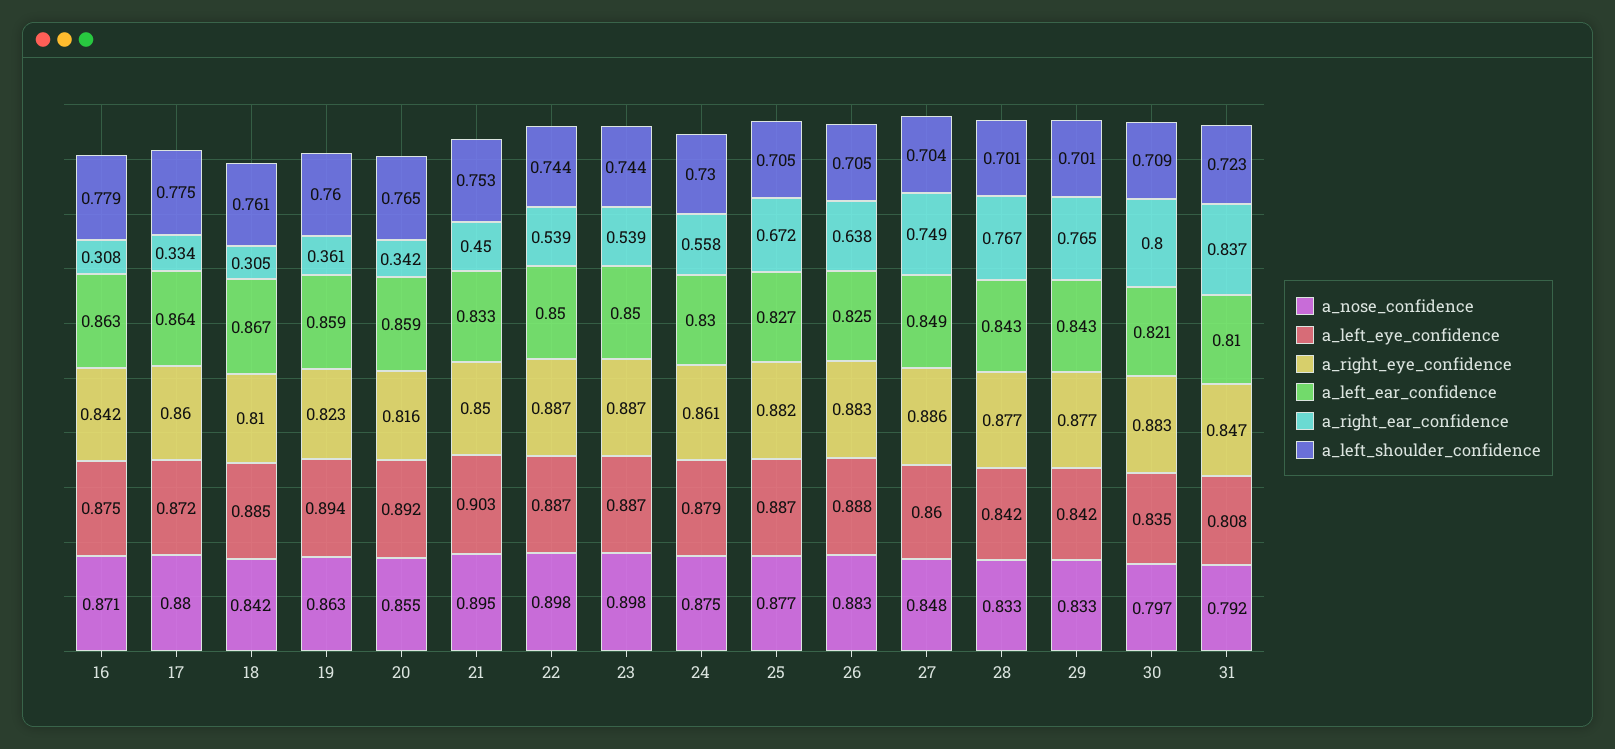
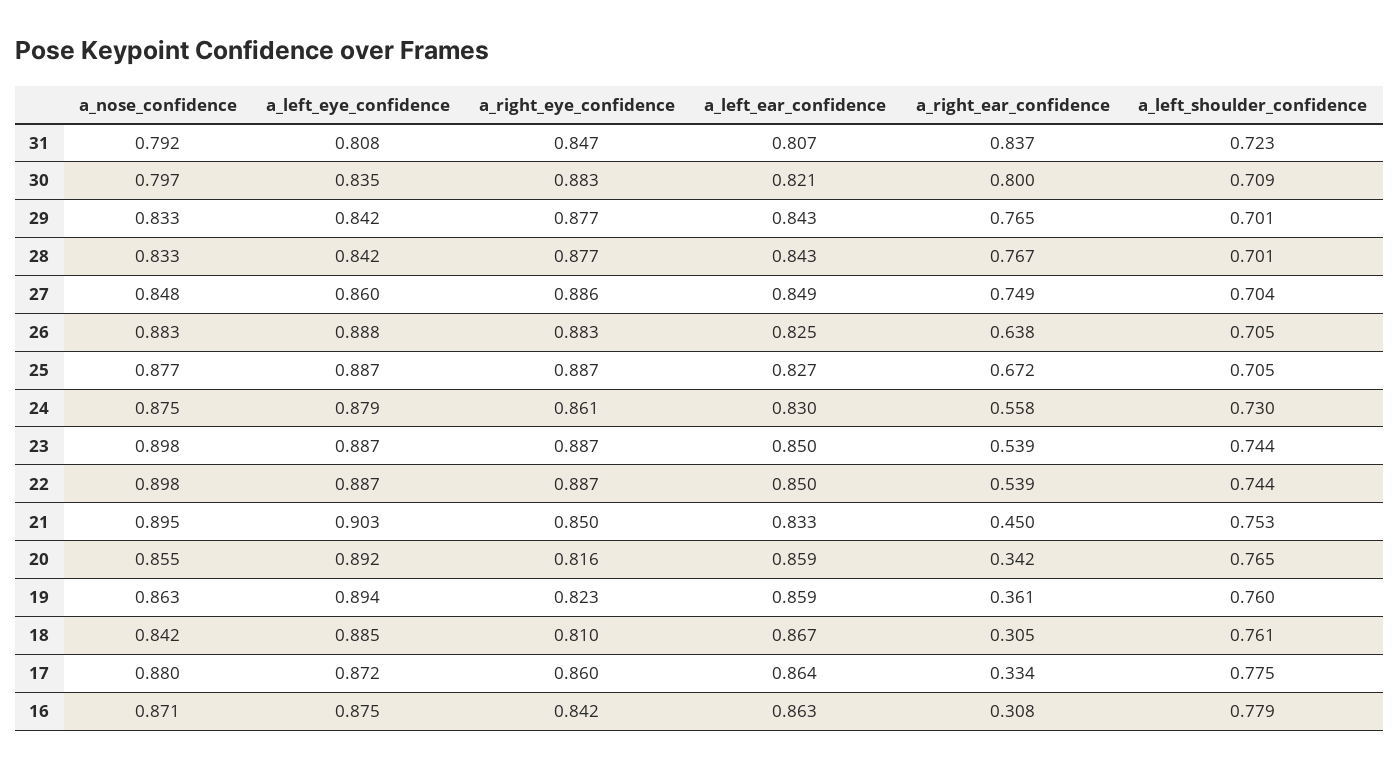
  {
    "a_nose_confidence": {
      "16": 0.871,
      "17": 0.88,
      "18": 0.842,
      "19": 0.863,
      "20": 0.855,
      "21": 0.895,
      "22": 0.898,
      "23": 0.898,
      "24": 0.875,
      "25": 0.877,
      "26": 0.883,
      "27": 0.848,
      "28": 0.833,
      "29": 0.833,
      "30": 0.797,
      "31": 0.792
    },
    "a_left_eye_confidence": {
      "16": 0.875,
      "17": 0.872,
      "18": 0.885,
      "19": 0.894,
      "20": 0.892,
      "21": 0.903,
      "22": 0.887,
      "23": 0.887,
      "24": 0.879,
      "25": 0.887,
      "26": 0.888,
      "27": 0.86,
      "28": 0.842,
      "29": 0.842,
      "30": 0.835,
      "31": 0.808
    },
    "a_right_eye_confidence": {
      "16": 0.842,
      "17": 0.86,
      "18": 0.81,
      "19": 0.823,
      "20": 0.816,
      "21": 0.85,
      "22": 0.887,
      "23": 0.887,
      "24": 0.861,
-     "25": 0.882,
+     "25": 0.887,
      "26": 0.883,
      "27": 0.886,
      "28": 0.877,
      "29": 0.877,
      "30": 0.883,
      "31": 0.847
    },
    "a_left_ear_confidence": {
      "16": 0.863,
      "17": 0.864,
      "18": 0.867,
      "19": 0.859,
      "20": 0.859,
      "21": 0.833,
      "22": 0.85,
      "23": 0.85,
      "24": 0.83,
      "25": 0.827,
      "26": 0.825,
      "27": 0.849,
      "28": 0.843,
      "29": 0.843,
      "30": 0.821,
-     "31": 0.81
+     "31": 0.807
    },
    "a_right_ear_confidence": {
      "16": 0.308,
      "17": 0.334,
      "18": 0.305,
      "19": 0.361,
      "20": 0.342,
      "21": 0.45,
      "22": 0.539,
      "23": 0.539,
      "24": 0.558,
      "25": 0.672,
      "26": 0.638,
      "27": 0.749,
      "28": 0.767,
      "29": 0.765,
      "30": 0.8,
      "31": 0.837
    },
    "a_left_shoulder_confidence": {
      "16": 0.779,
      "17": 0.775,
      "18": 0.761,
      "19": 0.76,
      "20": 0.765,
      "21": 0.753,
      "22": 0.744,
      "23": 0.744,
      "24": 0.73,
      "25": 0.705,
      "26": 0.705,
      "27": 0.704,
      "28": 0.701,
      "29": 0.701,
      "30": 0.709,
      "31": 0.723
    }
  }

